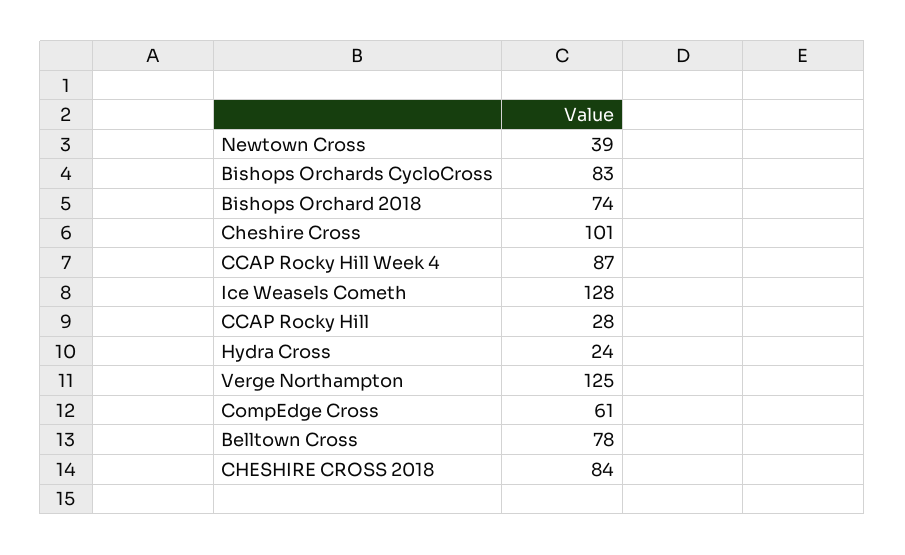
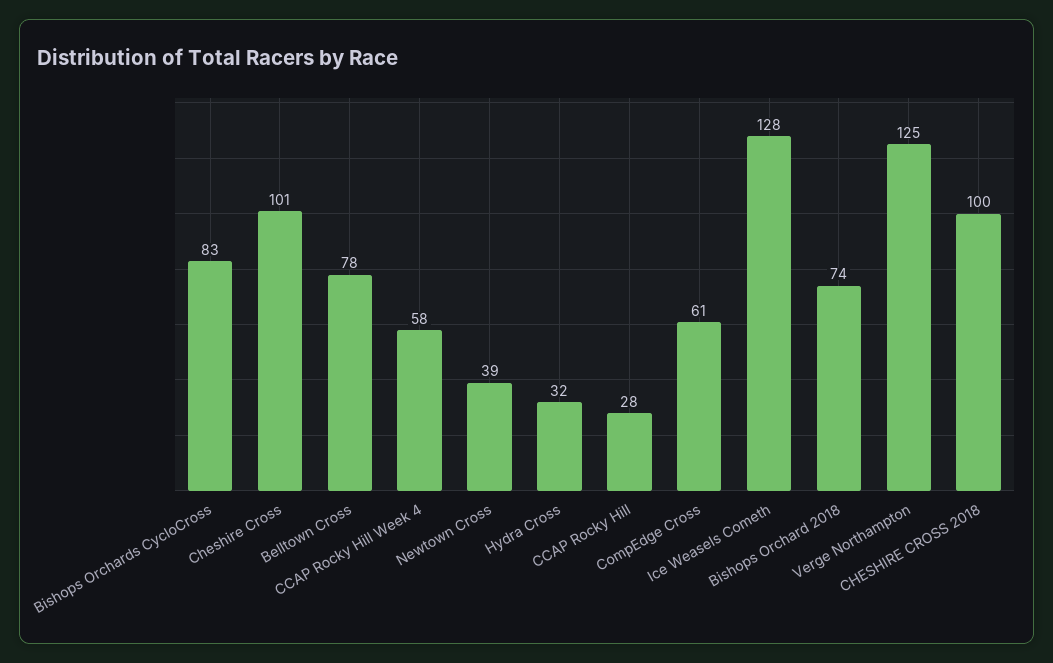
  {
    "Newtown Cross": 39,
    "Bishops Orchards CycloCross": 83,
    "Bishops Orchard 2018": 74,
    "Cheshire Cross": 101,
-   "CCAP Rocky Hill Week 4": 87,
+   "CCAP Rocky Hill Week 4": 58,
    "Ice Weasels Cometh": 128,
    "CCAP Rocky Hill": 28,
-   "Hydra Cross": 24,
+   "Hydra Cross": 32,
    "Verge Northampton": 125,
    "CompEdge Cross": 61,
    "Belltown Cross": 78,
-   "CHESHIRE CROSS 2018": 84
+   "CHESHIRE CROSS 2018": 100
  }

